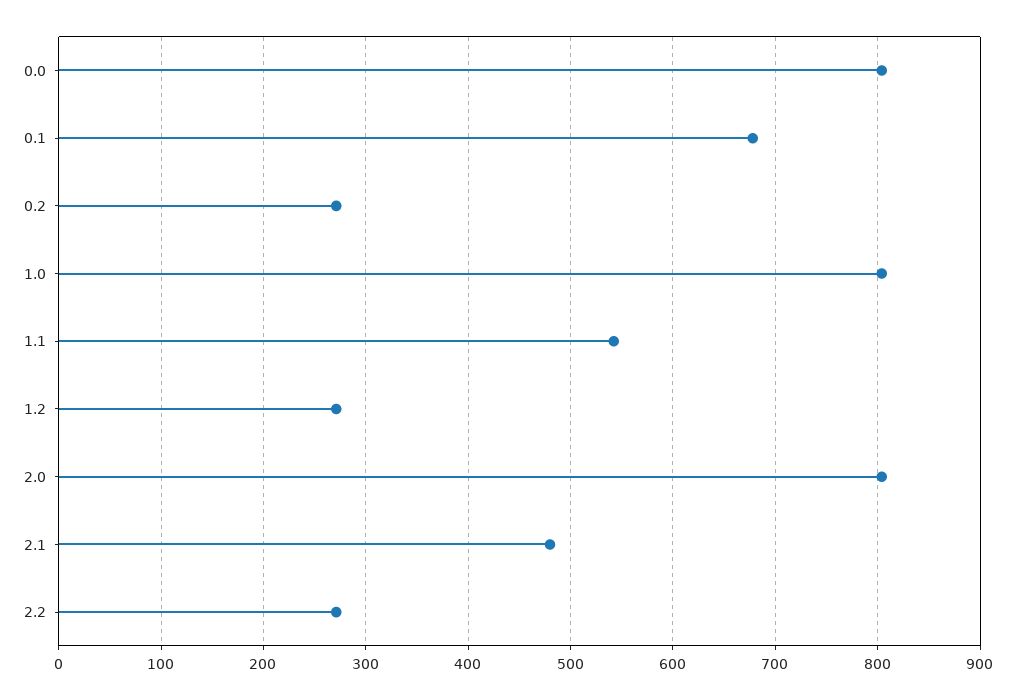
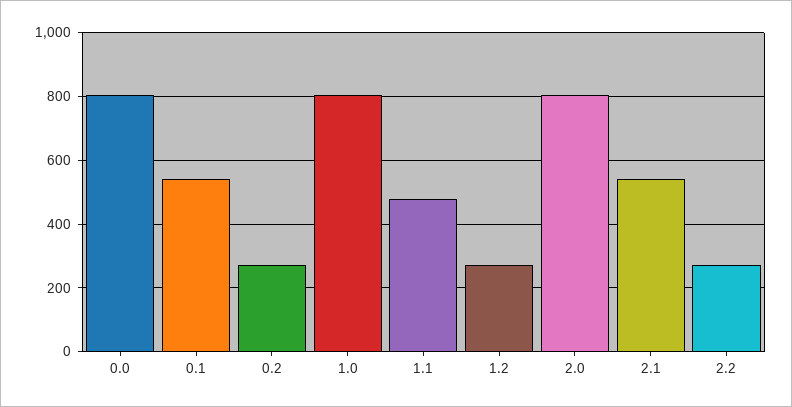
  {
    "0.0": 800,
-   "0.1": 680,
+   "0.1": 540,
    "0.2": 270,
    "1.0": 800,
-   "1.1": 540,
+   "1.1": 480,
    "1.2": 270,
    "2.0": 800,
-   "2.1": 480,
+   "2.1": 540,
    "2.2": 270
  }

